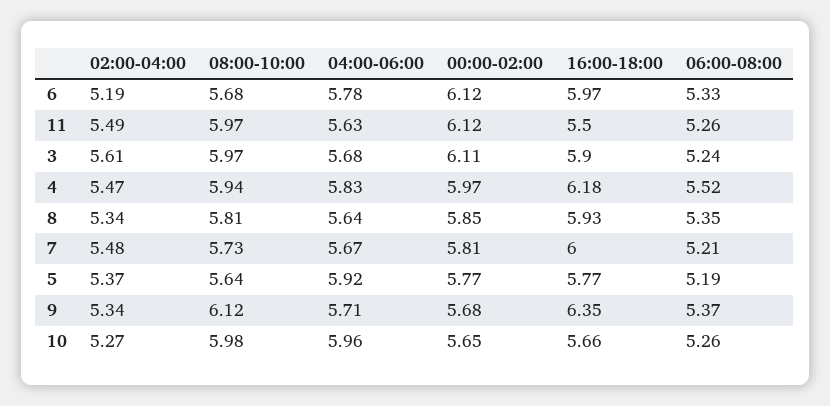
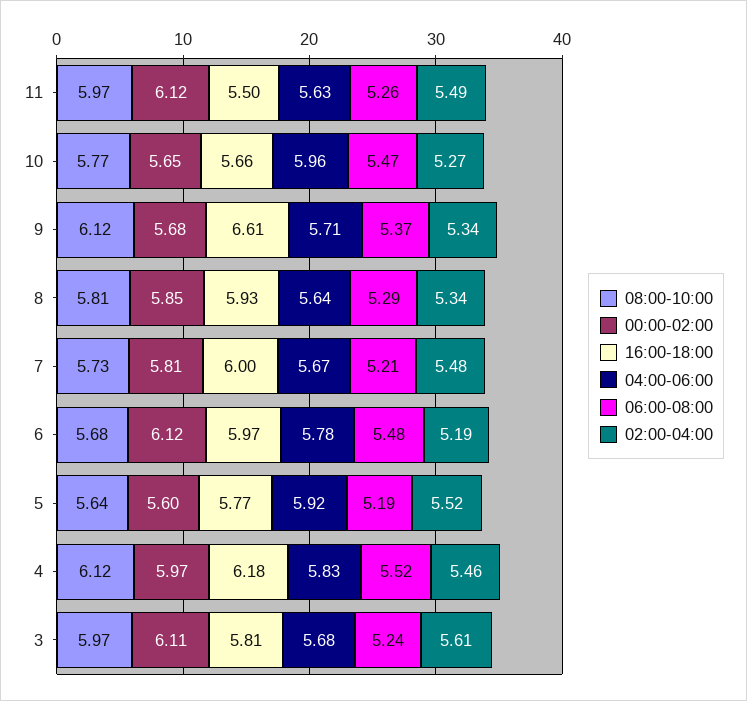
  {
    "02:00-04:00": {
      "6": 5.19,
      "11": 5.49,
      "3": 5.61,
-     "4": 5.47,
+     "4": 5.46,
      "8": 5.34,
      "7": 5.48,
-     "5": 5.37,
+     "5": 5.52,
      "9": 5.34,
      "10": 5.27
    },
    "08:00-10:00": {
      "6": 5.68,
      "11": 5.97,
      "3": 5.97,
-     "4": 5.94,
+     "4": 6.12,
      "8": 5.81,
      "7": 5.73,
      "5": 5.64,
      "9": 6.12,
-     "10": 5.98
+     "10": 5.77
    },
    "04:00-06:00": {
      "6": 5.78,
      "11": 5.63,
      "3": 5.68,
      "4": 5.83,
      "8": 5.64,
      "7": 5.67,
      "5": 5.92,
      "9": 5.71,
      "10": 5.96
    },
    "00:00-02:00": {
      "6": 6.12,
      "11": 6.12,
      "3": 6.11,
      "4": 5.97,
      "8": 5.85,
      "7": 5.81,
-     "5": 5.77,
+     "5": 5.6,
      "9": 5.68,
      "10": 5.65
    },
    "16:00-18:00": {
      "6": 5.97,
      "11": 5.5,
-     "3": 5.9,
+     "3": 5.81,
      "4": 6.18,
      "8": 5.93,
      "7": 6,
      "5": 5.77,
-     "9": 6.35,
+     "9": 6.61,
      "10": 5.66
    },
    "06:00-08:00": {
-     "6": 5.33,
+     "6": 5.48,
      "11": 5.26,
      "3": 5.24,
      "4": 5.52,
-     "8": 5.35,
+     "8": 5.29,
      "7": 5.21,
      "5": 5.19,
      "9": 5.37,
-     "10": 5.26
+     "10": 5.47
    }
  }

